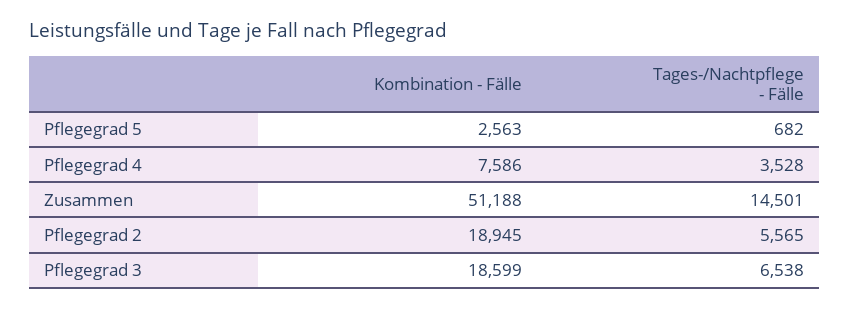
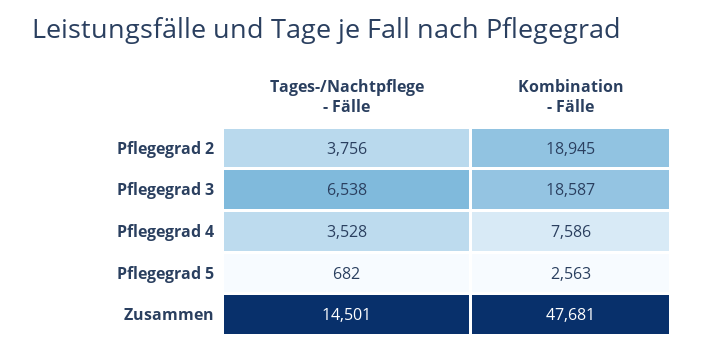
  {
    "Kombination - Fälle": {
      "Pflegegrad 5": 2563,
      "Pflegegrad 4": 7586,
-     "Zusammen": 51188,
+     "Zusammen": 47681,
      "Pflegegrad 2": 18945,
-     "Pflegegrad 3": 18599
+     "Pflegegrad 3": 18587
    },
    "Tages-/Nachtpflege - Fälle": {
      "Pflegegrad 5": 682,
      "Pflegegrad 4": 3528,
      "Zusammen": 14501,
-     "Pflegegrad 2": 5565,
+     "Pflegegrad 2": 3756,
      "Pflegegrad 3": 6538
    }
  }

